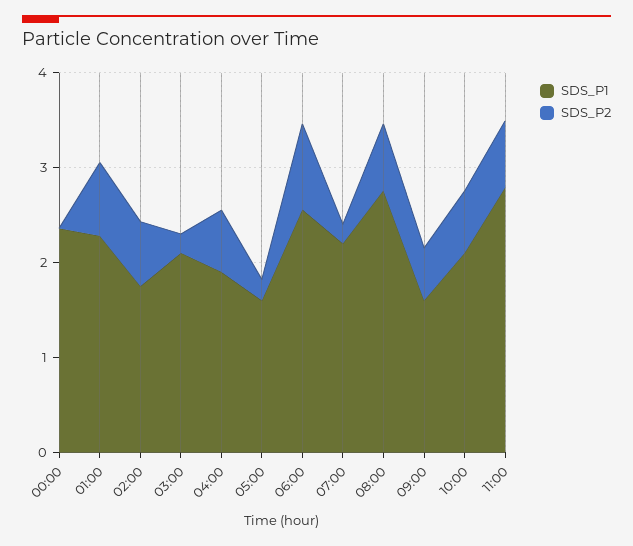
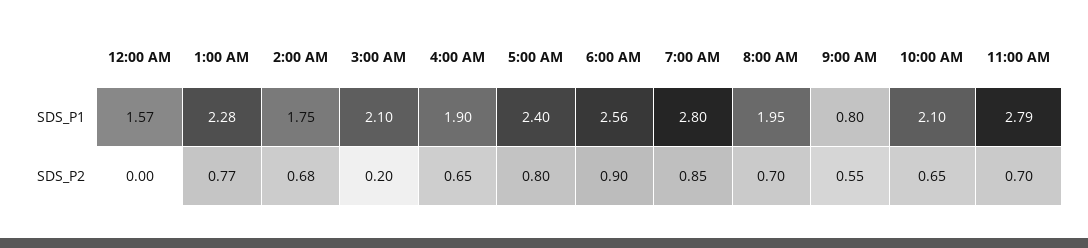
  {
    "SDS_P1": {
-     "00:00": 2.4,
+     "00:00": 1.57,
      "01:00": 2.28,
      "02:00": 1.75,
      "03:00": 2.1,
      "04:00": 1.9,
-     "05:00": 1.6,
+     "05:00": 2.4,
      "06:00": 2.56,
-     "07:00": 2.2,
+     "07:00": 2.8,
-     "08:00": 2.8,
+     "08:00": 1.95,
-     "09:00": 1.6,
+     "09:00": 0.8,
      "10:00": 2.1,
      "11:00": 2.79
    },
    "SDS_P2": {
      "00:00": 0,
      "01:00": 0.77,
      "02:00": 0.68,
      "03:00": 0.2,
      "04:00": 0.65,
-     "05:00": 0.2,
+     "05:00": 0.8,
      "06:00": 0.9,
-     "07:00": 0.2,
+     "07:00": 0.85,
      "08:00": 0.7,
      "09:00": 0.55,
      "10:00": 0.65,
      "11:00": 0.7
    }
  }

